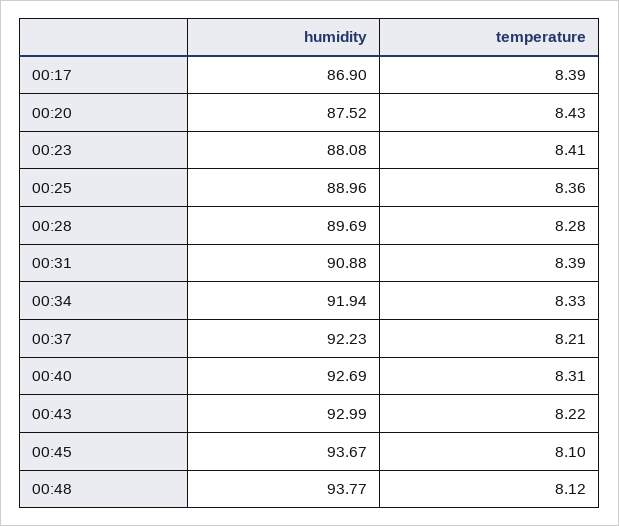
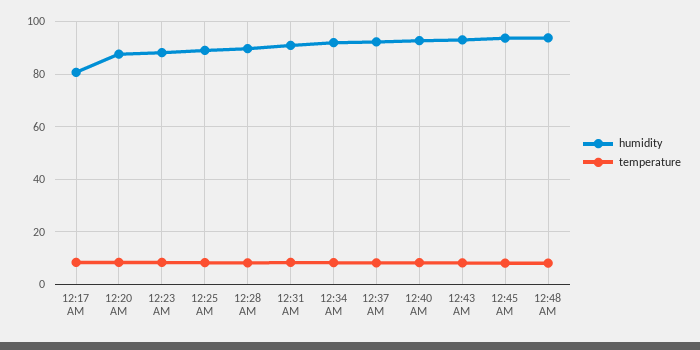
  {
    "humidity": {
-     "00:17": 86.9,
+     "00:17": 80,
      "00:20": 87.52,
      "00:23": 88.08,
      "00:25": 88.96,
      "00:28": 89.69,
      "00:31": 90.88,
      "00:34": 91.94,
      "00:37": 92.23,
      "00:40": 92.69,
      "00:43": 92.99,
      "00:45": 93.67,
      "00:48": 93.77
    },
    "temperature": {
      "00:17": 8.39,
      "00:20": 8.43,
      "00:23": 8.41,
      "00:25": 8.36,
      "00:28": 8.28,
      "00:31": 8.39,
      "00:34": 8.33,
      "00:37": 8.21,
      "00:40": 8.31,
      "00:43": 8.22,
      "00:45": 8.1,
      "00:48": 8.12
    }
  }

